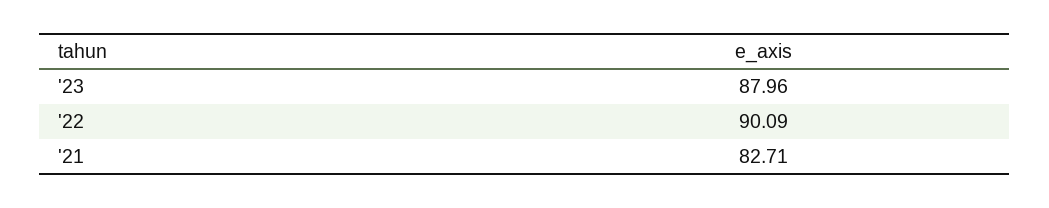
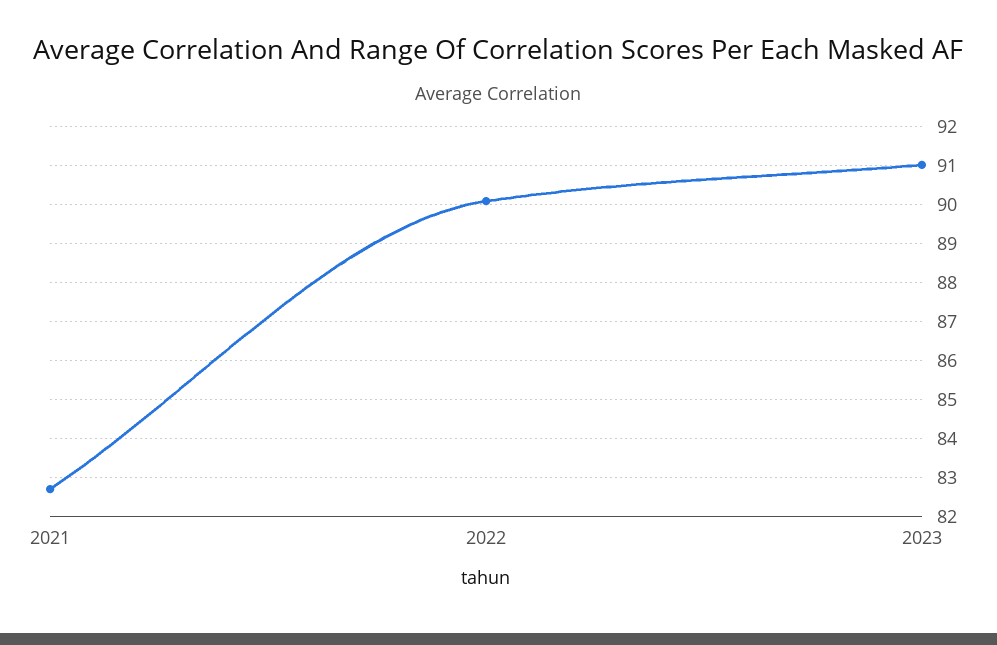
  {
-   "'23": 87.96,
+   "'23": 91,
    "'22": 90.09,
    "'21": 82.71
  }

